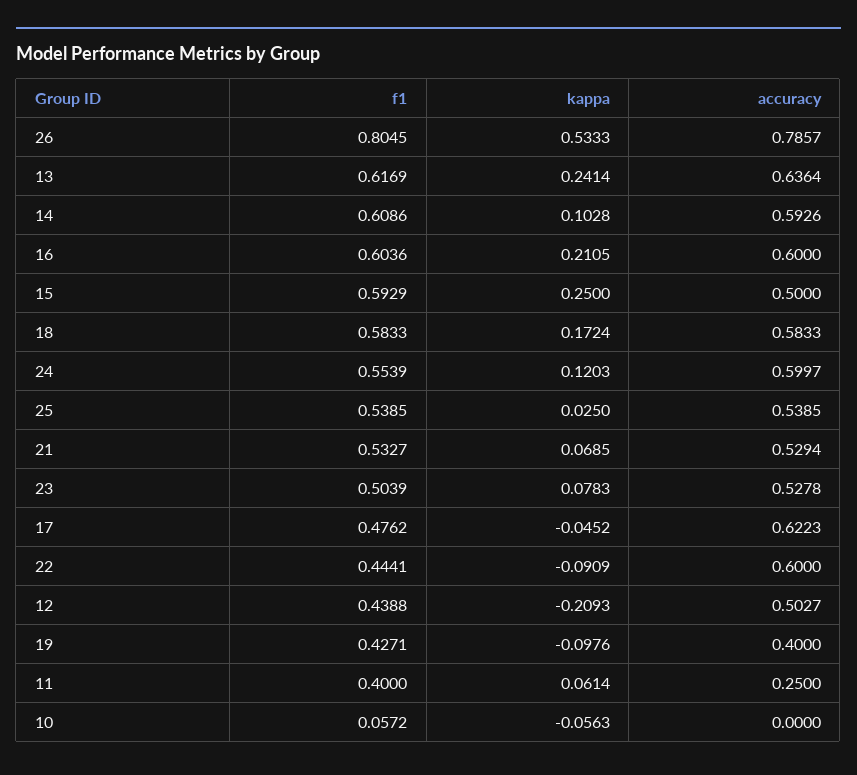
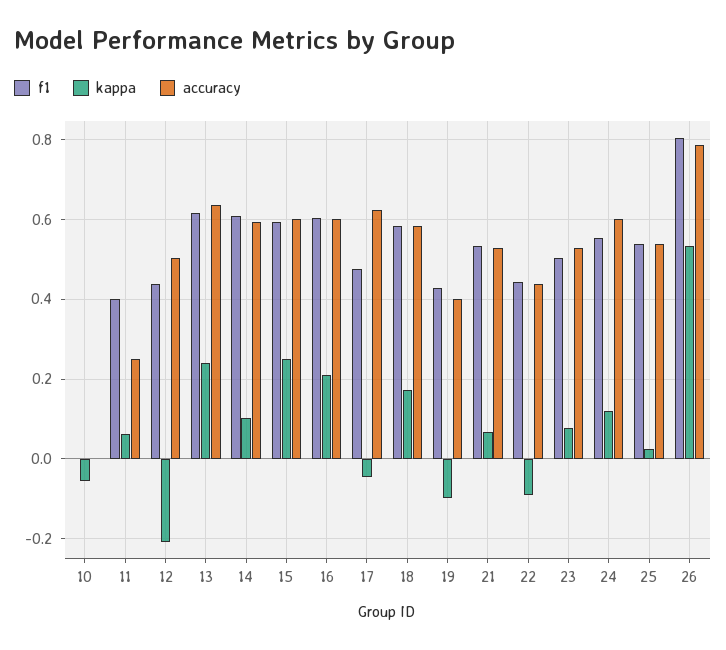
  {
    "f1": {
      "26": 0.8045,
      "13": 0.6169,
      "14": 0.6086,
      "16": 0.6036,
      "15": 0.5929,
      "18": 0.5833,
      "24": 0.5539,
      "25": 0.5385,
      "21": 0.5327,
      "23": 0.5039,
      "17": 0.4762,
      "22": 0.4441,
      "12": 0.4388,
      "19": 0.4271,
      "11": 0.4,
-     "10": 0.0572
+     "10": 0
    },
    "kappa": {
      "26": 0.5333,
      "13": 0.2414,
      "14": 0.1028,
      "16": 0.2105,
      "15": 0.25,
      "18": 0.1724,
      "24": 0.1203,
      "25": 0.025,
      "21": 0.0685,
      "23": 0.0783,
      "17": -0.0452,
      "22": -0.0909,
      "12": -0.2093,
      "19": -0.0976,
      "11": 0.0614,
      "10": -0.0563
    },
    "accuracy": {
      "26": 0.7857,
      "13": 0.6364,
      "14": 0.5926,
      "16": 0.6,
-     "15": 0.5,
+     "15": 0.6,
      "18": 0.5833,
      "24": 0.5997,
      "25": 0.5385,
      "21": 0.5294,
      "23": 0.5278,
      "17": 0.6223,
-     "22": 0.6,
+     "22": 0.44,
      "12": 0.5027,
      "19": 0.4,
      "11": 0.25,
      "10": 0
    }
  }

